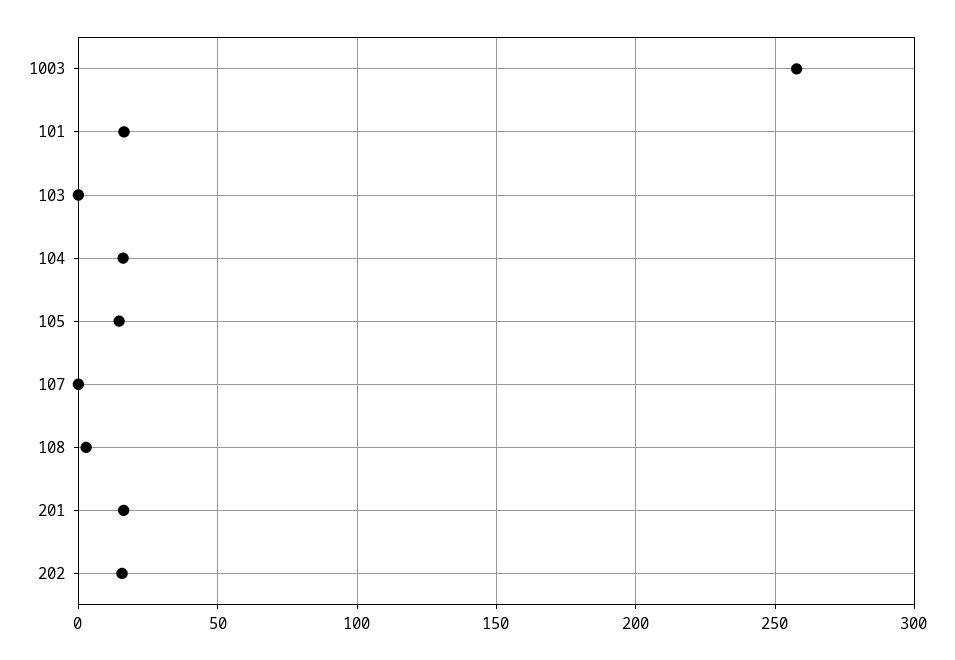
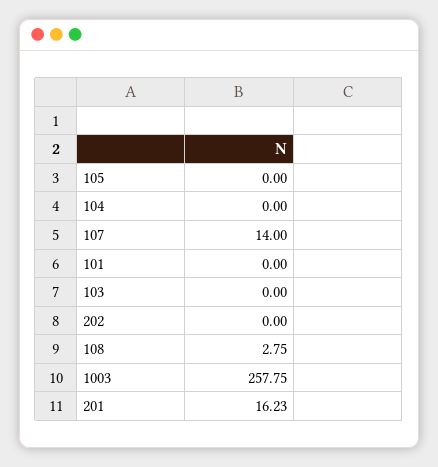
  {
    "1003": 257.75,
-   "101": 15,
+   "101": 0,
    "103": 0,
-   "104": 15,
+   "104": 0,
-   "105": 15,
+   "105": 0,
-   "107": 0,
+   "107": 14,
    "108": 2.75,
    "201": 16.23,
-   "202": 15
+   "202": 0
  }

